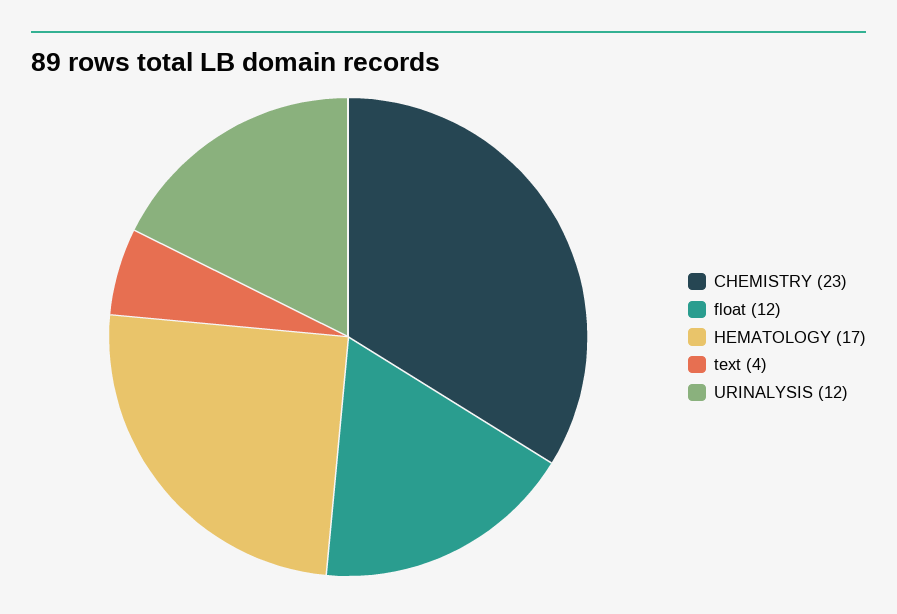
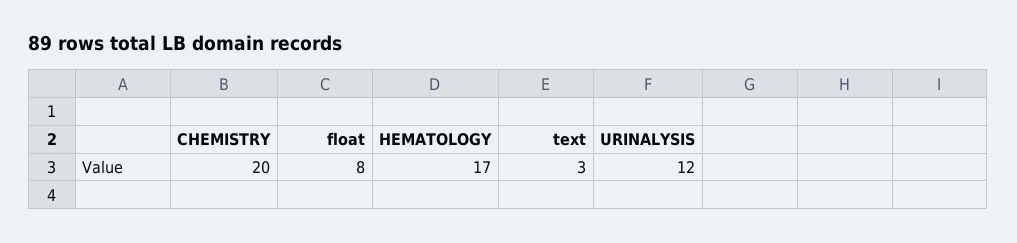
  {
-   "CHEMISTRY": 23,
+   "CHEMISTRY": 20,
-   "float": 12,
+   "float": 8,
    "HEMATOLOGY": 17,
-   "text": 4,
+   "text": 3,
    "URINALYSIS": 12
  }

